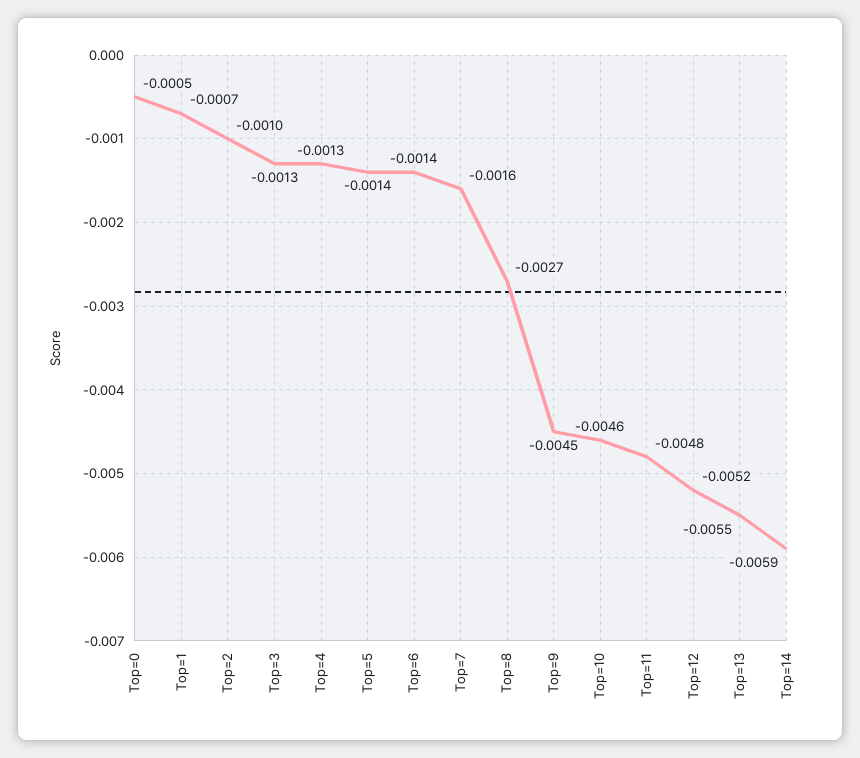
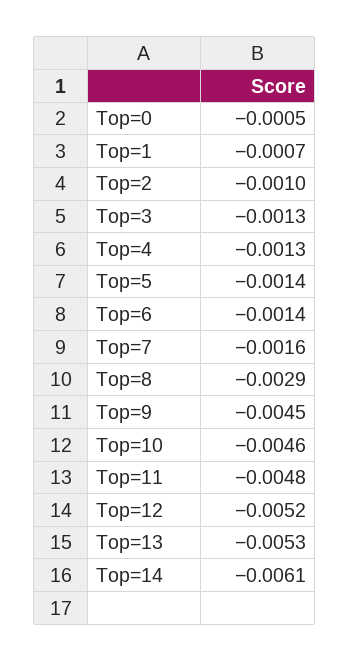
  {
    "Top=0": -0.0005,
    "Top=1": -0.0007,
    "Top=2": -0.001,
    "Top=3": -0.0013,
    "Top=4": -0.0013,
    "Top=5": -0.0014,
    "Top=6": -0.0014,
    "Top=7": -0.0016,
-   "Top=8": -0.0027,
+   "Top=8": -0.0029,
    "Top=9": -0.0045,
    "Top=10": -0.0046,
    "Top=11": -0.0048,
    "Top=12": -0.0052,
-   "Top=13": -0.0055,
+   "Top=13": -0.0053,
-   "Top=14": -0.0059
+   "Top=14": -0.0061
  }

